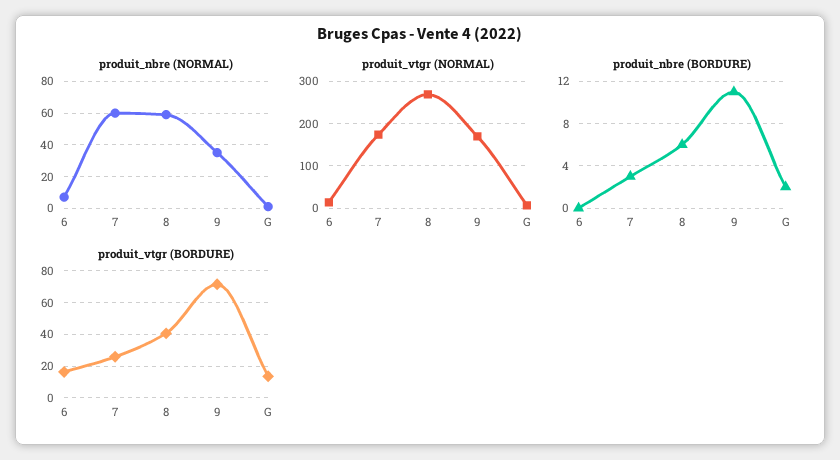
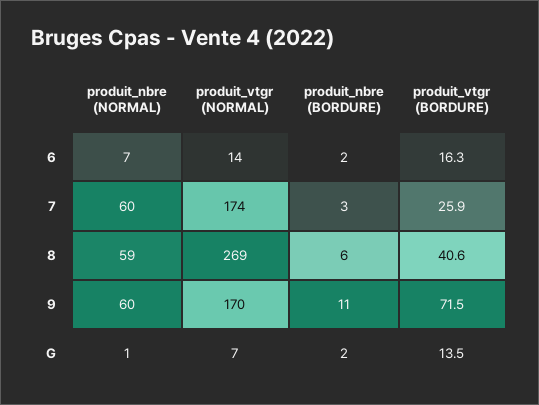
  {
    "produit_nbre (NORMAL)": {
      "6": 7,
      "7": 60,
      "8": 59,
-     "9": 35,
+     "9": 60,
      "G": 1
    },
    "produit_vtgr (NORMAL)": {
      "6": 14,
      "7": 174,
      "8": 269,
      "9": 170,
      "G": 7
    },
    "produit_nbre (BORDURE)": {
-     "6": 0,
+     "6": 2,
      "7": 3,
      "8": 6,
      "9": 11,
      "G": 2
    },
    "produit_vtgr (BORDURE)": {
      "6": 16.3,
      "7": 25.9,
      "8": 40.6,
      "9": 71.5,
      "G": 13.5
    }
  }

